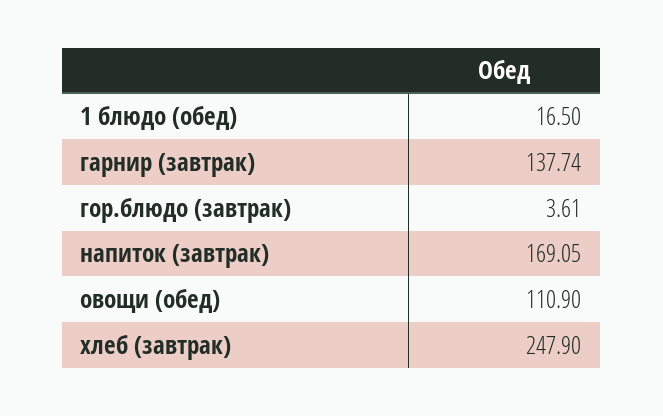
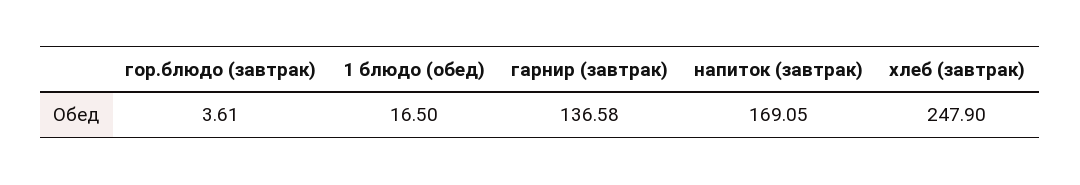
  {
    "1 блюдо (обед)": 16.5,
-   "гарнир (завтрак)": 137.74,
+   "гарнир (завтрак)": 136.58,
    "гор.блюдо (завтрак)": 3.61,
    "напиток (завтрак)": 169.05,
-   "овощи (обед)": 110.9,
    "хлеб (завтрак)": 247.9
  }

